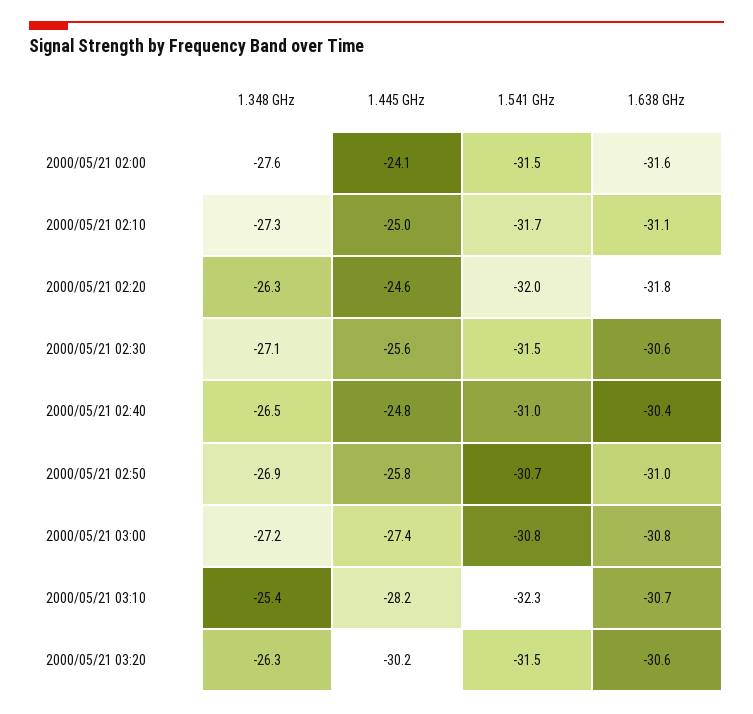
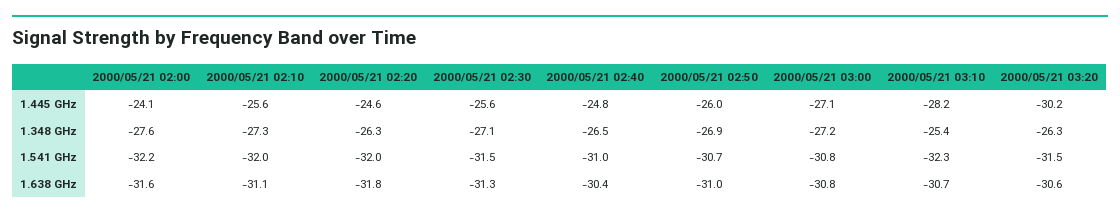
  {
    "1.348 GHz": {
      "2000/05/21 02:00": -27.6,
      "2000/05/21 02:10": -27.3,
      "2000/05/21 02:20": -26.3,
      "2000/05/21 02:30": -27.1,
      "2000/05/21 02:40": -26.5,
      "2000/05/21 02:50": -26.9,
      "2000/05/21 03:00": -27.2,
      "2000/05/21 03:10": -25.4,
      "2000/05/21 03:20": -26.3
    },
    "1.445 GHz": {
      "2000/05/21 02:00": -24.1,
-     "2000/05/21 02:10": -25,
+     "2000/05/21 02:10": -25.6,
      "2000/05/21 02:20": -24.6,
      "2000/05/21 02:30": -25.6,
      "2000/05/21 02:40": -24.8,
-     "2000/05/21 02:50": -25.8,
+     "2000/05/21 02:50": -26,
-     "2000/05/21 03:00": -27.4,
+     "2000/05/21 03:00": -27.1,
      "2000/05/21 03:10": -28.2,
      "2000/05/21 03:20": -30.2
    },
    "1.541 GHz": {
-     "2000/05/21 02:00": -31.5,
+     "2000/05/21 02:00": -32.2,
-     "2000/05/21 02:10": -31.7,
+     "2000/05/21 02:10": -32,
      "2000/05/21 02:20": -32,
      "2000/05/21 02:30": -31.5,
      "2000/05/21 02:40": -31,
      "2000/05/21 02:50": -30.7,
      "2000/05/21 03:00": -30.8,
      "2000/05/21 03:10": -32.3,
      "2000/05/21 03:20": -31.5
    },
    "1.638 GHz": {
      "2000/05/21 02:00": -31.6,
      "2000/05/21 02:10": -31.1,
      "2000/05/21 02:20": -31.8,
-     "2000/05/21 02:30": -30.6,
+     "2000/05/21 02:30": -31.3,
      "2000/05/21 02:40": -30.4,
      "2000/05/21 02:50": -31,
      "2000/05/21 03:00": -30.8,
      "2000/05/21 03:10": -30.7,
      "2000/05/21 03:20": -30.6
    }
  }

